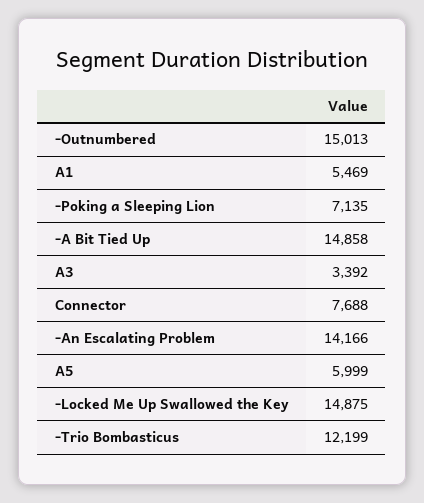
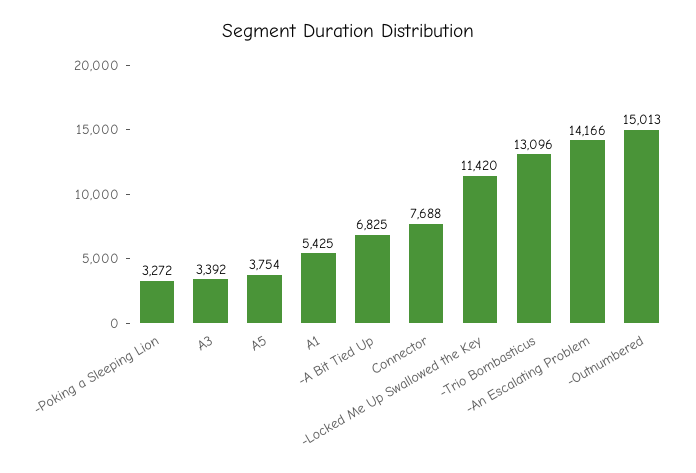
  {
    "-Outnumbered": 15013,
-   "A1": 5469,
+   "A1": 5425,
-   "-Poking a Sleeping Lion": 7135,
+   "-Poking a Sleeping Lion": 3272,
-   "-A Bit Tied Up": 14858,
+   "-A Bit Tied Up": 6825,
    "A3": 3392,
    "Connector": 7688,
    "-An Escalating Problem": 14166,
-   "A5": 5999,
+   "A5": 3754,
-   "-Locked Me Up Swallowed the Key": 14875,
+   "-Locked Me Up Swallowed the Key": 11420,
-   "-Trio Bombasticus": 12199
+   "-Trio Bombasticus": 13096
  }

